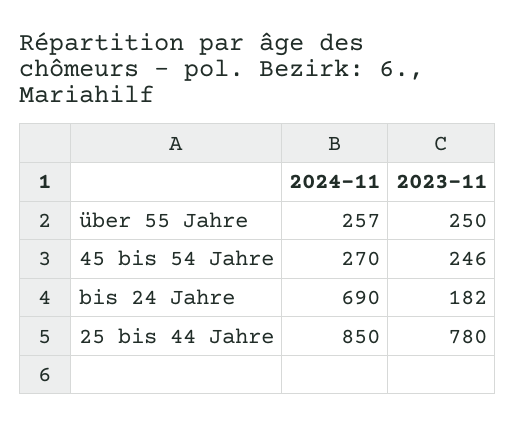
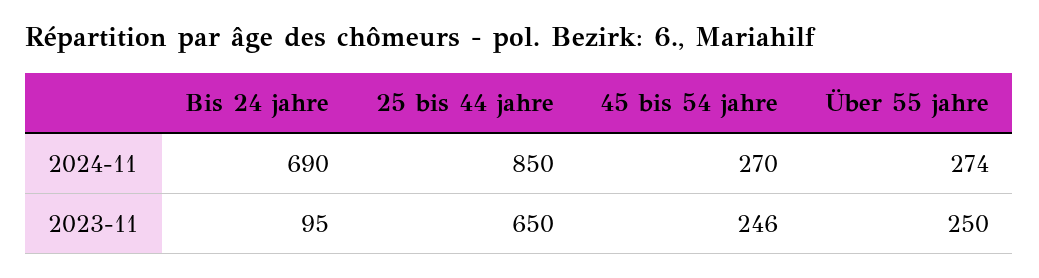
  {
    "2024-11": {
-     "über 55 Jahre": 257,
+     "über 55 Jahre": 274,
      "45 bis 54 Jahre": 270,
      "bis 24 Jahre": 690,
      "25 bis 44 Jahre": 850
    },
    "2023-11": {
      "über 55 Jahre": 250,
      "45 bis 54 Jahre": 246,
-     "bis 24 Jahre": 182,
+     "bis 24 Jahre": 95,
-     "25 bis 44 Jahre": 780
+     "25 bis 44 Jahre": 650
    }
  }

